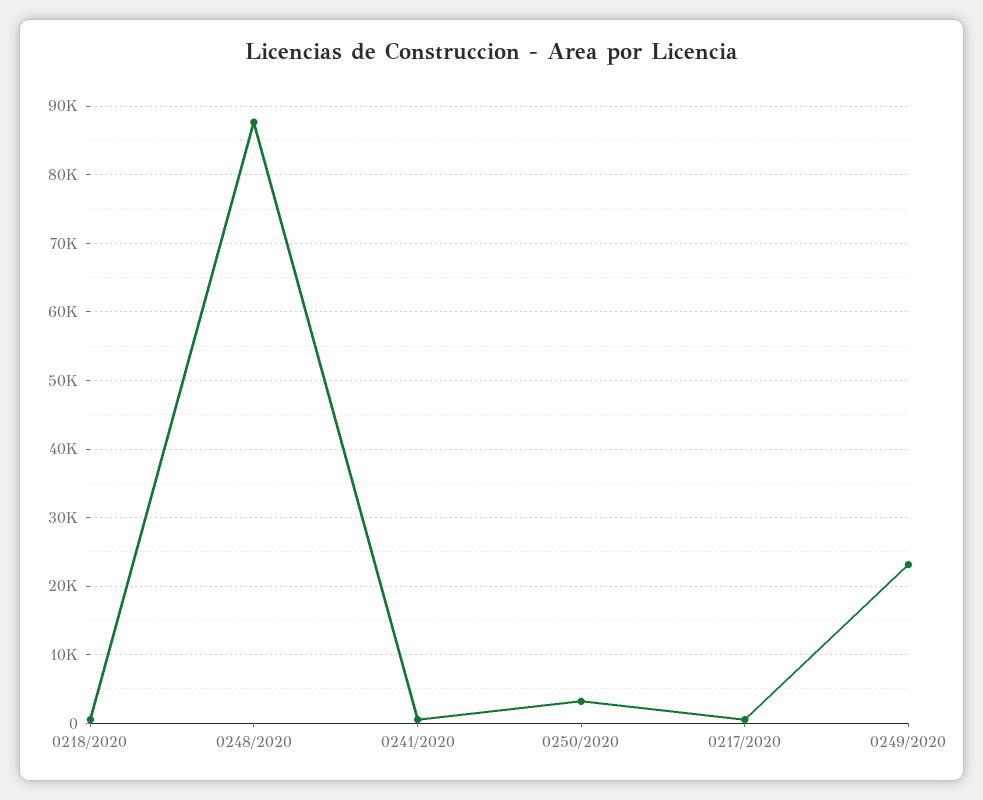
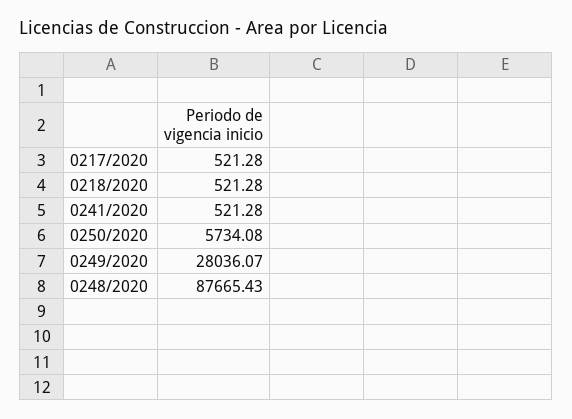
  {
    "0218/2020": 521.28,
    "0248/2020": 87665.43,
    "0241/2020": 521.28,
-   "0250/2020": 3000,
+   "0250/2020": 5734.08,
    "0217/2020": 521.28,
-   "0249/2020": 23000
+   "0249/2020": 28036.07
  }

